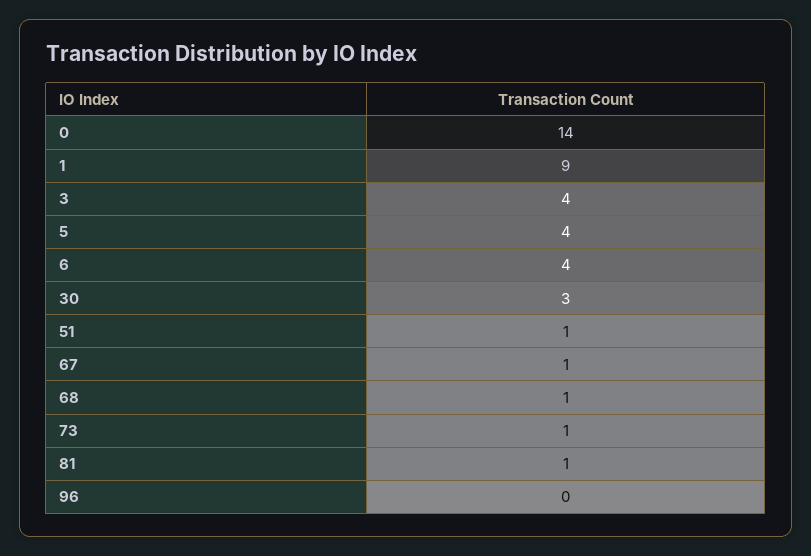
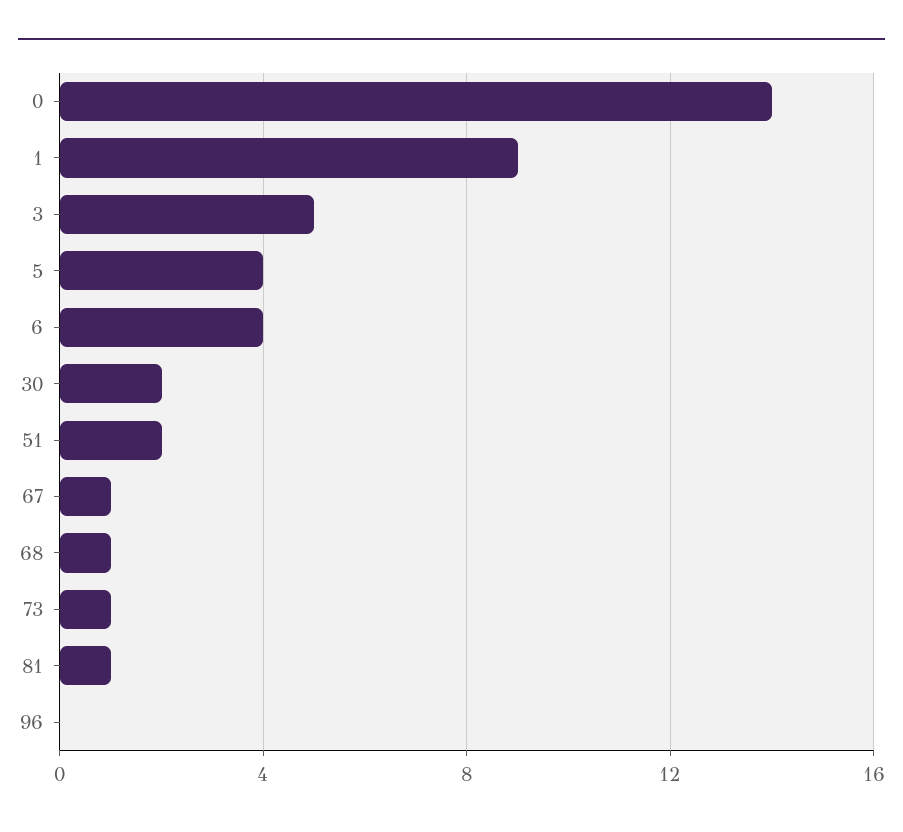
  {
    "0": 14,
    "1": 9,
-   "3": 4,
+   "3": 5,
    "5": 4,
    "6": 4,
-   "30": 3,
+   "30": 2,
-   "51": 1,
+   "51": 2,
    "67": 1,
    "68": 1,
    "73": 1,
    "81": 1,
    "96": 0
  }

